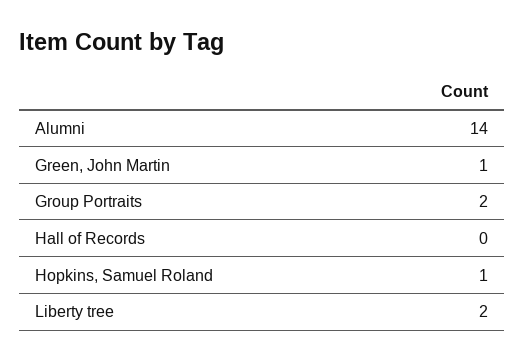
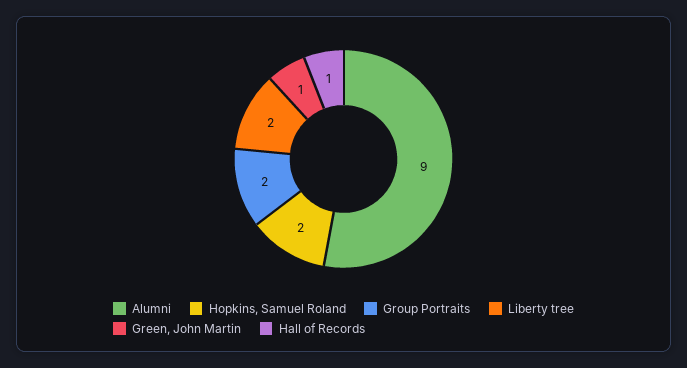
  {
-   "Alumni": 14,
+   "Alumni": 9,
    "Green, John Martin": 1,
    "Group Portraits": 2,
-   "Hall of Records": 0,
+   "Hall of Records": 1,
-   "Hopkins, Samuel Roland": 1,
+   "Hopkins, Samuel Roland": 2,
    "Liberty tree": 2
  }

